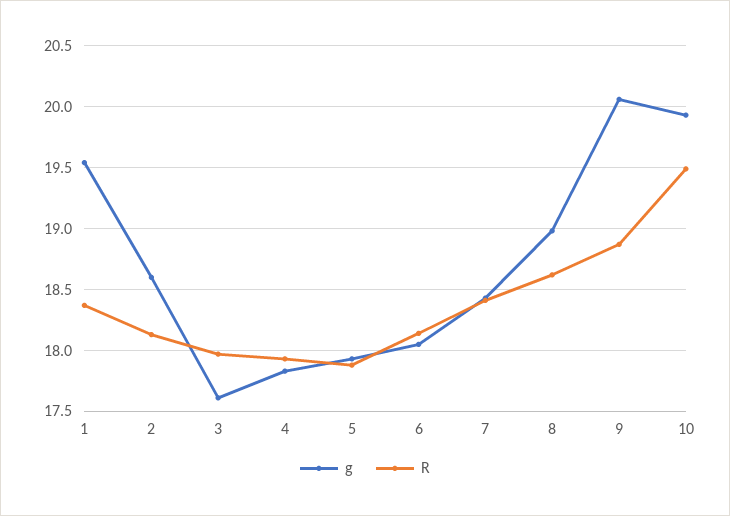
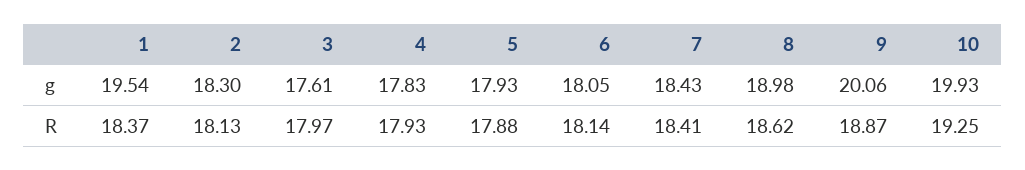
  {
    "g": {
      "1": 19.54,
-     "2": 18.6,
+     "2": 18.3,
      "3": 17.61,
      "4": 17.83,
      "5": 17.93,
      "6": 18.05,
      "7": 18.43,
      "8": 18.98,
      "9": 20.06,
      "10": 19.93
    },
    "R": {
      "1": 18.37,
      "2": 18.13,
      "3": 17.97,
      "4": 17.93,
      "5": 17.88,
      "6": 18.14,
      "7": 18.41,
      "8": 18.62,
      "9": 18.87,
-     "10": 19.5
+     "10": 19.25
    }
  }

